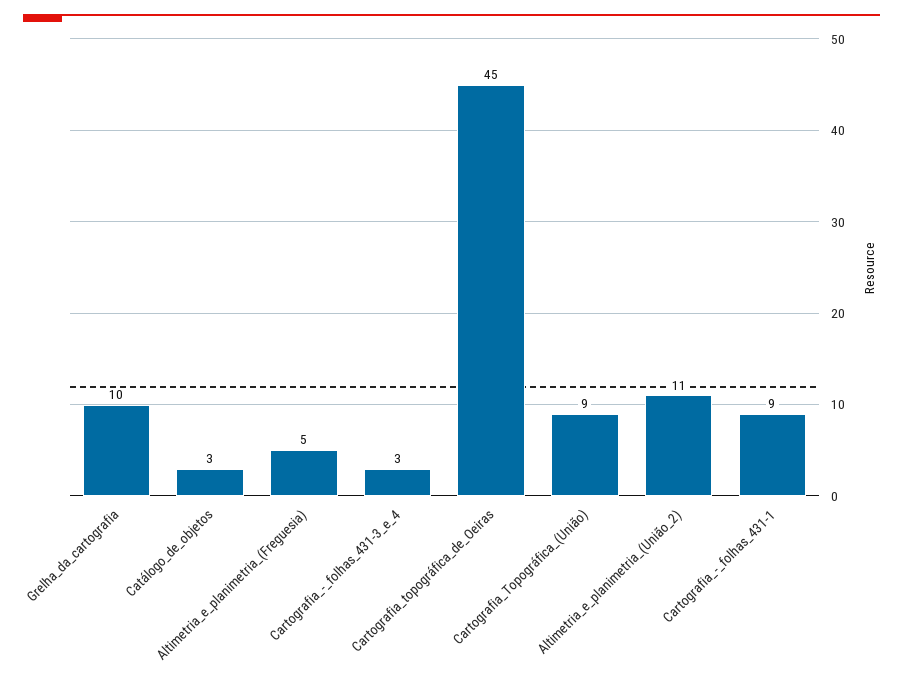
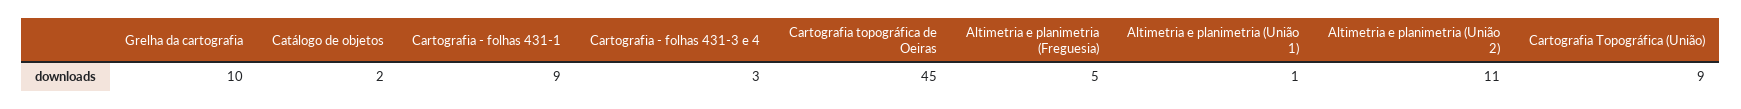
  {
    "Grelha_da_cartografia": 10,
-   "Catálogo_de_objetos": 3,
+   "Catálogo_de_objetos": 2,
    "Altimetria_e_planimetria_(Freguesia)": 5,
    "Cartografia_-_folhas_431-3_e_4": 3,
    "Cartografia_topográfica_de_Oeiras": 45,
    "Cartografia_Topográfica_(União)": 9,
    "Altimetria_e_planimetria_(União_2)": 11,
-   "Cartografia_-_folhas_431-1": 9
+   "Cartografia_-_folhas_431-1": 9,
+   "Altimetria e planimetria (União 1)": 1
  }

